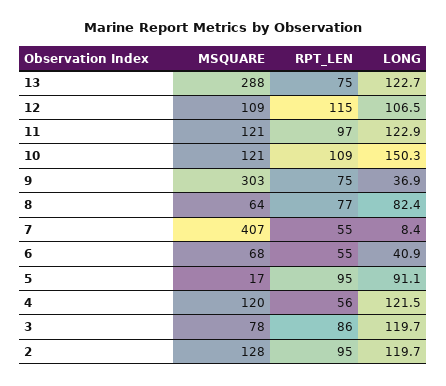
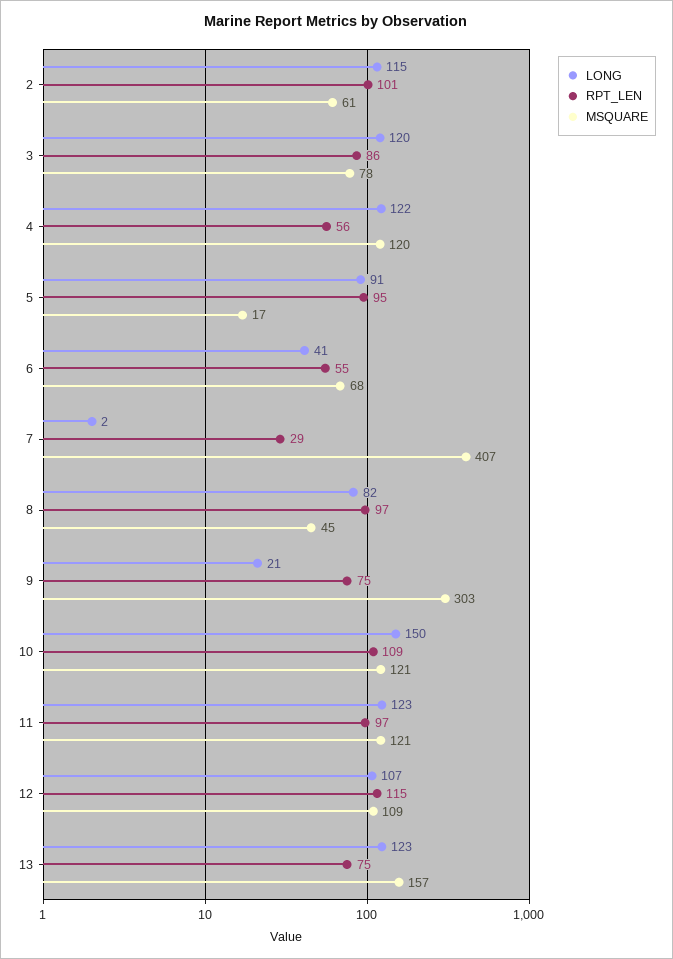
  {
    "MSQUARE": {
-     "13": 288,
+     "13": 157,
      "12": 109,
      "11": 121,
      "10": 121,
      "9": 303,
-     "8": 64,
+     "8": 45,
      "7": 407,
      "6": 68,
      "5": 17,
      "4": 120,
      "3": 78,
-     "2": 128
+     "2": 61
    },
    "RPT_LEN": {
      "13": 75,
      "12": 115,
      "11": 97,
      "10": 109,
      "9": 75,
-     "8": 77,
+     "8": 97,
-     "7": 55,
+     "7": 29,
      "6": 55,
      "5": 95,
      "4": 56,
      "3": 86,
-     "2": 95
+     "2": 101
    },
    "LONG": {
      "13": 122.7,
      "12": 106.5,
      "11": 122.9,
      "10": 150.3,
-     "9": 36.9,
+     "9": 21,
      "8": 82.4,
-     "7": 8.4,
+     "7": 2,
      "6": 40.9,
      "5": 91.1,
      "4": 121.5,
      "3": 119.7,
-     "2": 119.7
+     "2": 115
    }
  }

